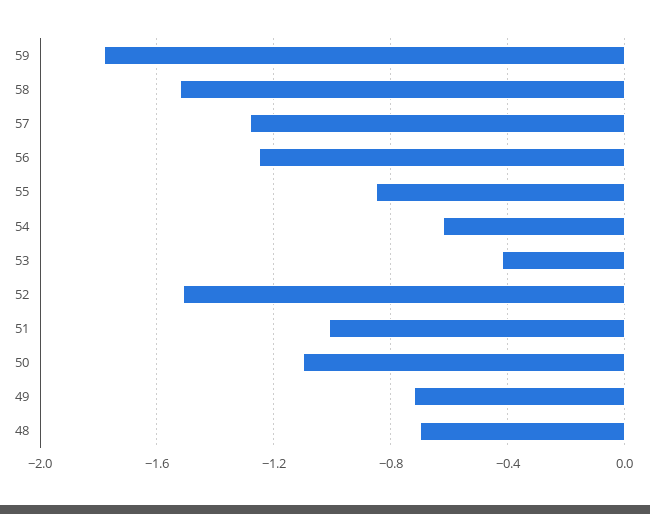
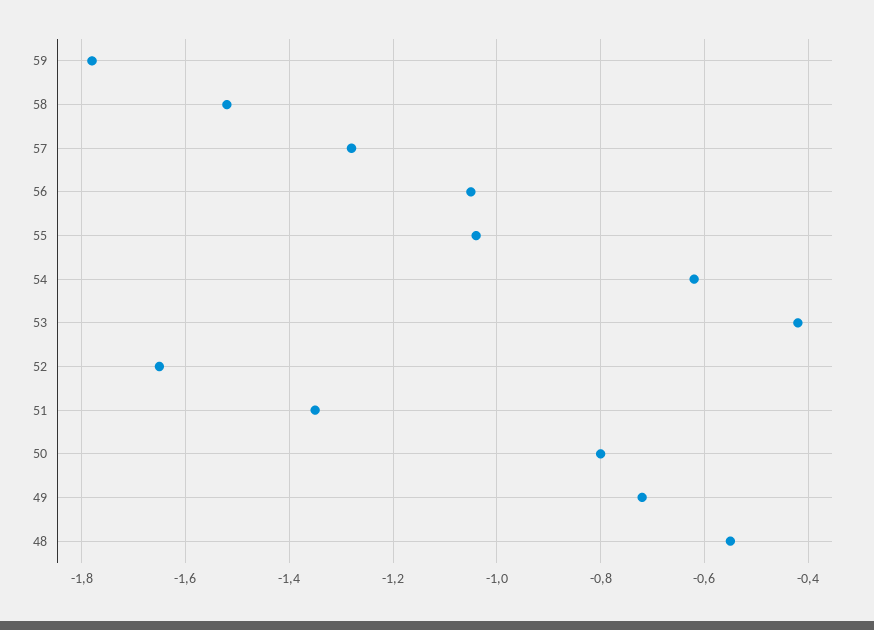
  {
    "59": -1.8,
    "58": -1.5,
    "57": -1.3,
-   "56": -1.25,
+   "56": -1.05,
-   "55": -0.85,
+   "55": -1.05,
    "54": -0.6,
    "53": -0.4,
-   "52": -1.5,
+   "52": -1.65,
-   "51": -1,
+   "51": -1.35,
-   "50": -1.1,
+   "50": -0.8,
    "49": -0.7,
-   "48": -0.7
+   "48": -0.55
  }

